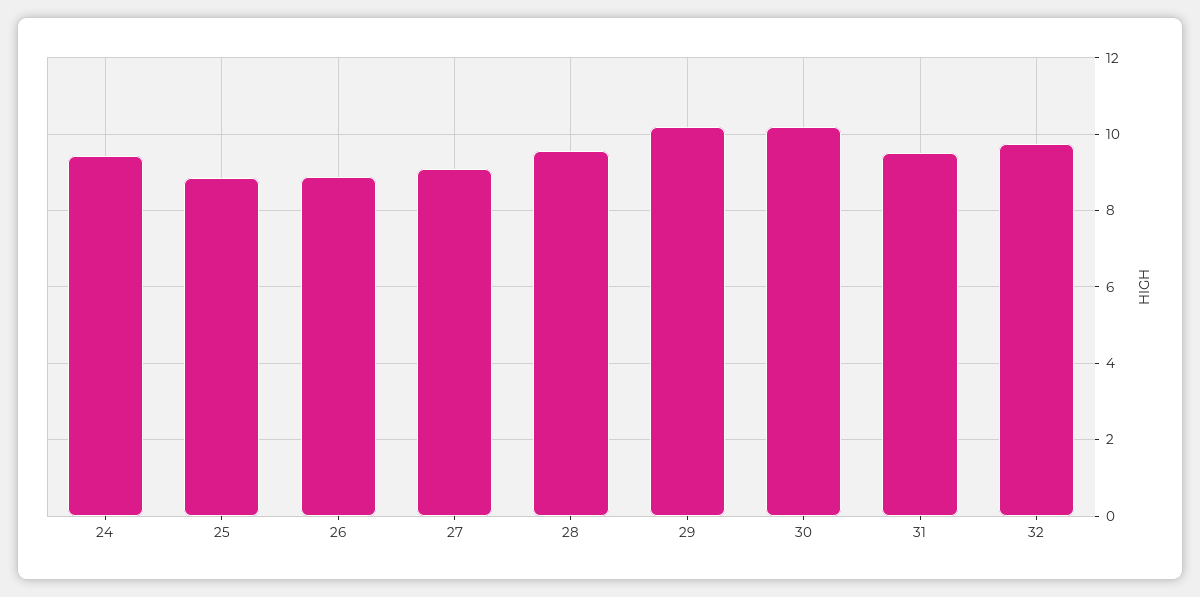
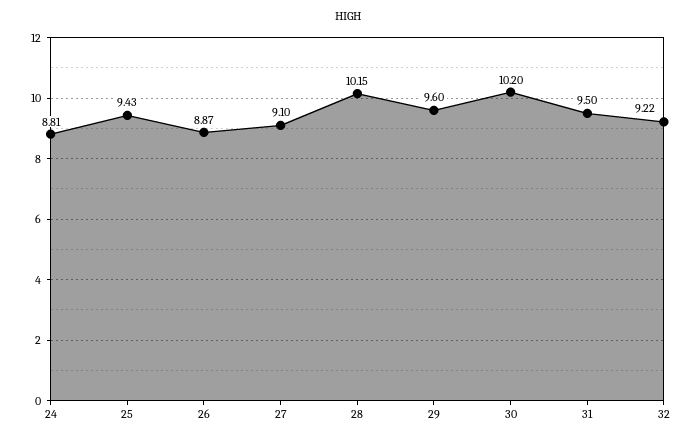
  {
-   "24": 9.4,
+   "24": 8.81,
-   "25": 8.8,
+   "25": 9.43,
    "26": 8.87,
    "27": 9.1,
-   "28": 9.6,
+   "28": 10.15,
-   "29": 10.2,
+   "29": 9.6,
    "30": 10.2,
    "31": 9.5,
-   "32": 9.8
+   "32": 9.22
  }

